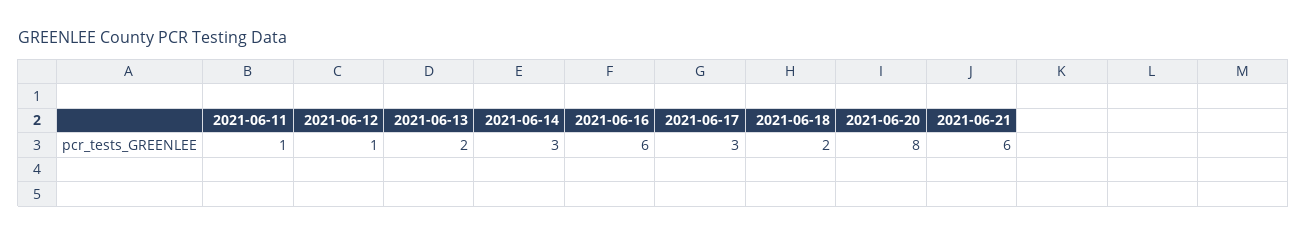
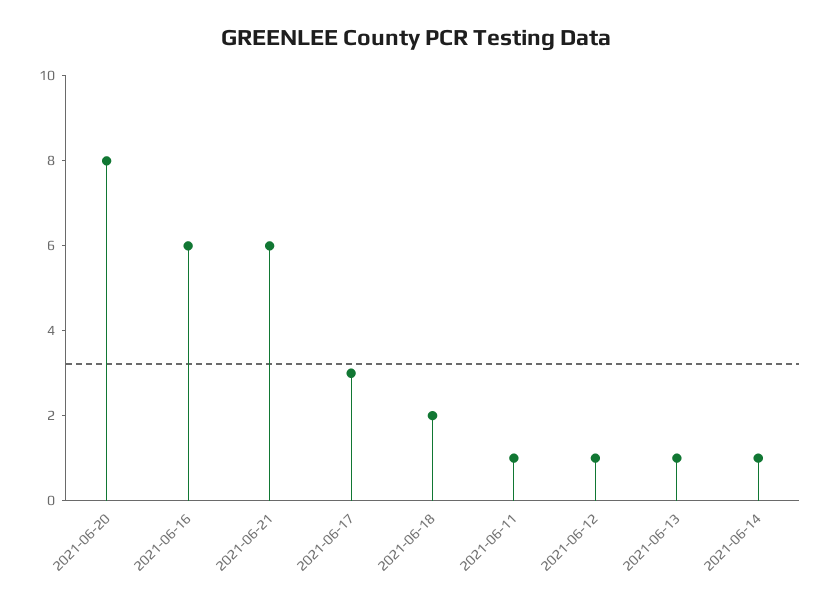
  {
    "2021-06-11": 1,
    "2021-06-12": 1,
-   "2021-06-13": 2,
+   "2021-06-13": 1,
-   "2021-06-14": 3,
+   "2021-06-14": 1,
    "2021-06-16": 6,
    "2021-06-17": 3,
    "2021-06-18": 2,
    "2021-06-20": 8,
    "2021-06-21": 6
  }

